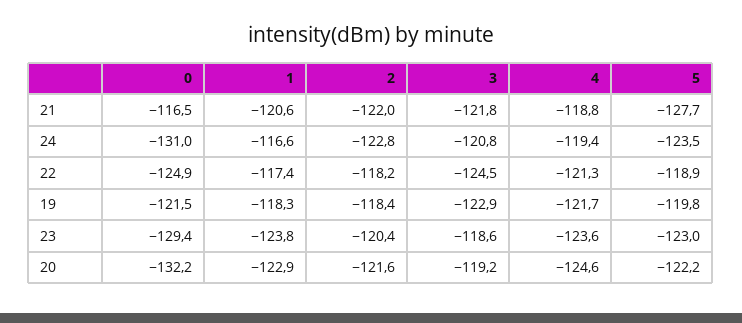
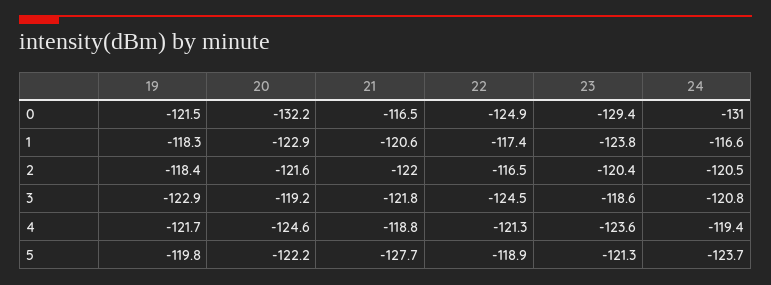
  {
    "0": {
      "21": -116.5,
      "24": -131,
      "22": -124.9,
      "19": -121.5,
      "23": -129.4,
      "20": -132.2
    },
    "1": {
      "21": -120.6,
      "24": -116.6,
      "22": -117.4,
      "19": -118.3,
      "23": -123.8,
      "20": -122.9
    },
    "2": {
      "21": -122,
-     "24": -122.8,
+     "24": -120.5,
-     "22": -118.2,
+     "22": -116.5,
      "19": -118.4,
      "23": -120.4,
      "20": -121.6
    },
    "3": {
      "21": -121.8,
      "24": -120.8,
      "22": -124.5,
      "19": -122.9,
      "23": -118.6,
      "20": -119.2
    },
    "4": {
      "21": -118.8,
      "24": -119.4,
      "22": -121.3,
      "19": -121.7,
      "23": -123.6,
      "20": -124.6
    },
    "5": {
      "21": -127.7,
-     "24": -123.5,
+     "24": -123.7,
      "22": -118.9,
      "19": -119.8,
-     "23": -123,
+     "23": -121.3,
      "20": -122.2
    }
  }

